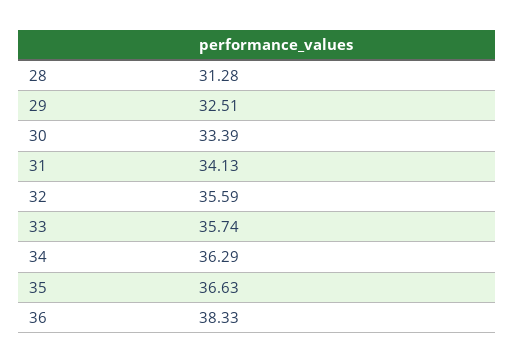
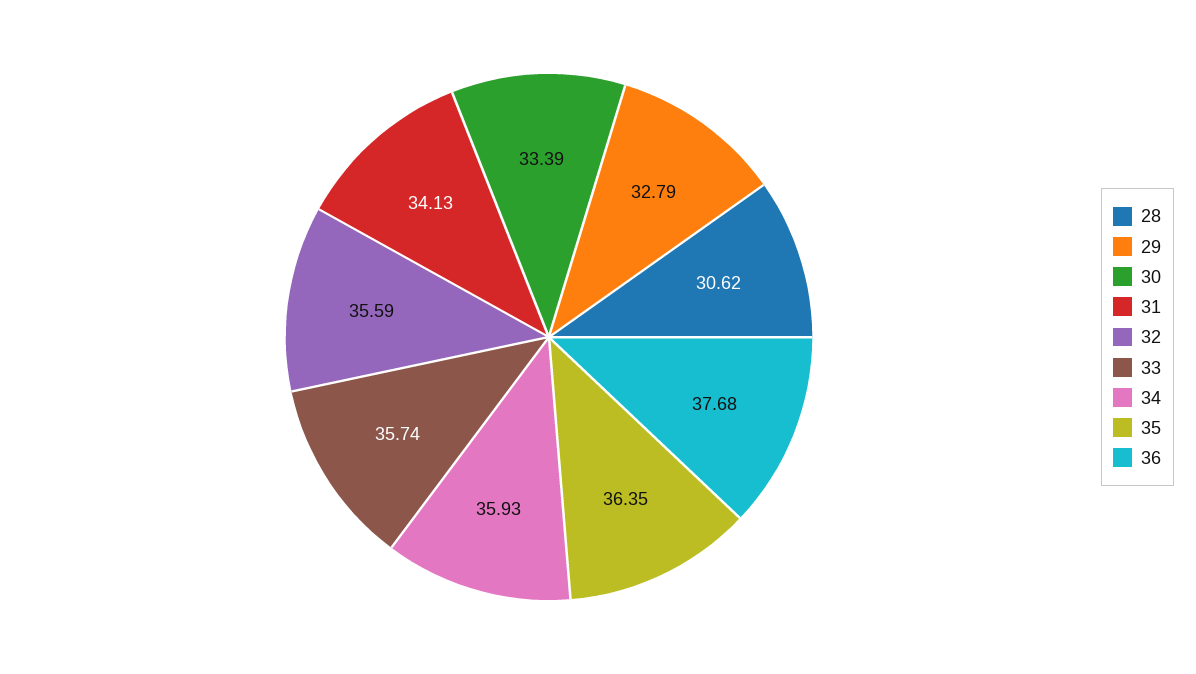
  {
-   "28": 31.28,
+   "28": 30.62,
-   "29": 32.51,
+   "29": 32.79,
    "30": 33.39,
    "31": 34.13,
    "32": 35.59,
    "33": 35.74,
-   "34": 36.29,
+   "34": 35.93,
-   "35": 36.63,
+   "35": 36.35,
-   "36": 38.33
+   "36": 37.68
  }

